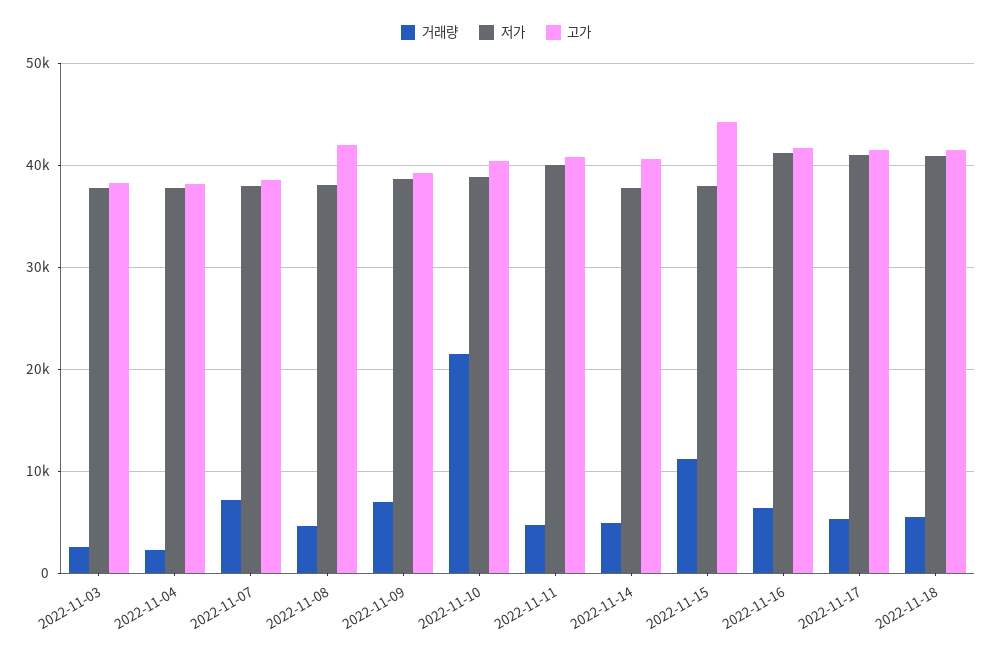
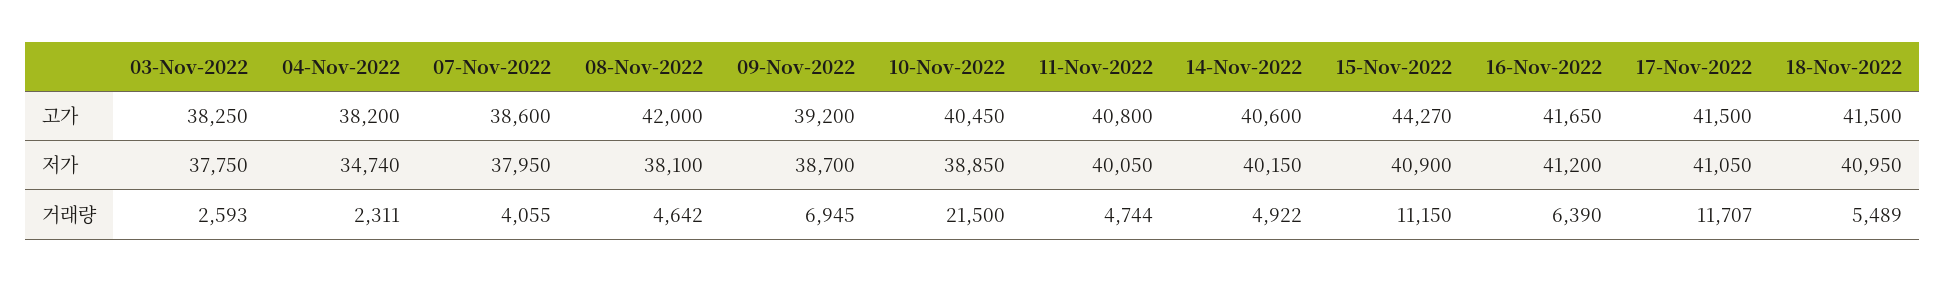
  {
    "거래량": {
      "2022-11-03": 2593,
      "2022-11-04": 2311,
-     "2022-11-07": 7000,
+     "2022-11-07": 4055,
      "2022-11-08": 4642,
      "2022-11-09": 6945,
      "2022-11-10": 21500,
      "2022-11-11": 4744,
      "2022-11-14": 4922,
      "2022-11-15": 11150,
      "2022-11-16": 6390,
-     "2022-11-17": 5000,
+     "2022-11-17": 11707,
      "2022-11-18": 5489
    },
    "저가": {
      "2022-11-03": 37750,
-     "2022-11-04": 38000,
+     "2022-11-04": 34740,
      "2022-11-07": 37950,
      "2022-11-08": 38100,
      "2022-11-09": 38700,
      "2022-11-10": 38850,
      "2022-11-11": 40050,
-     "2022-11-14": 38000,
+     "2022-11-14": 40150,
-     "2022-11-15": 38000,
+     "2022-11-15": 40900,
      "2022-11-16": 41200,
      "2022-11-17": 41050,
      "2022-11-18": 40950
    },
    "고가": {
      "2022-11-03": 38250,
      "2022-11-04": 38200,
      "2022-11-07": 38600,
      "2022-11-08": 42000,
      "2022-11-09": 39200,
      "2022-11-10": 40450,
      "2022-11-11": 40800,
      "2022-11-14": 40600,
      "2022-11-15": 44270,
      "2022-11-16": 41650,
      "2022-11-17": 41500,
      "2022-11-18": 41500
    }
  }

